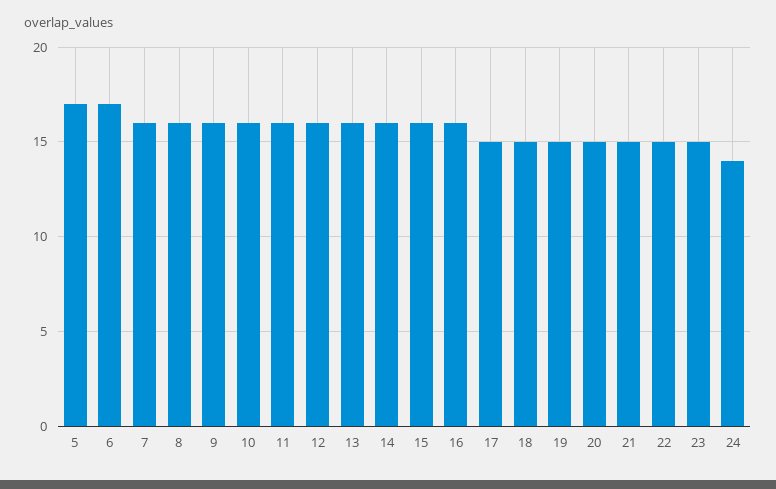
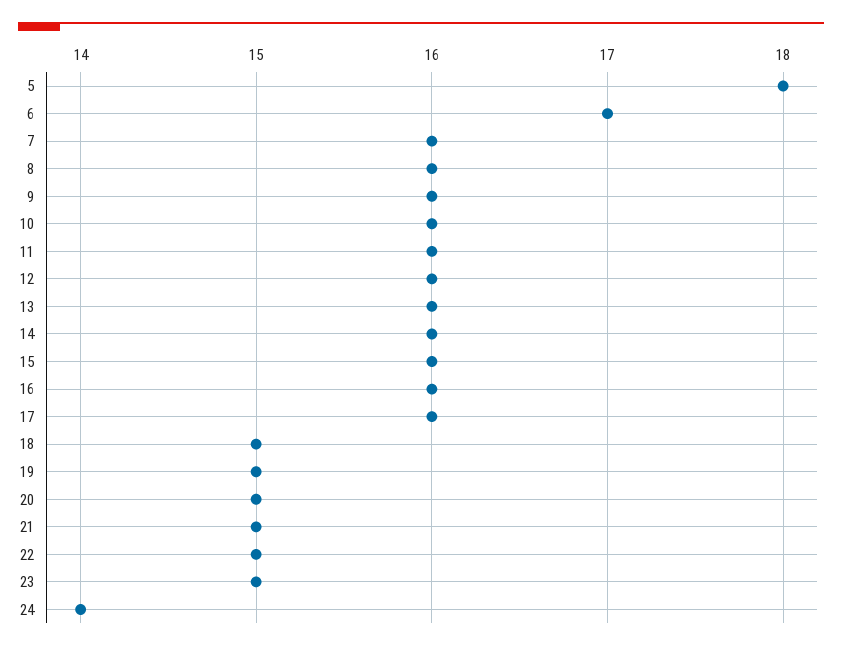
  {
-   "5": 17,
+   "5": 18,
    "6": 17,
    "7": 16,
    "8": 16,
    "9": 16,
    "10": 16,
    "11": 16,
    "12": 16,
    "13": 16,
    "14": 16,
    "15": 16,
    "16": 16,
-   "17": 15,
+   "17": 16,
    "18": 15,
    "19": 15,
    "20": 15,
    "21": 15,
    "22": 15,
    "23": 15,
    "24": 14
  }

